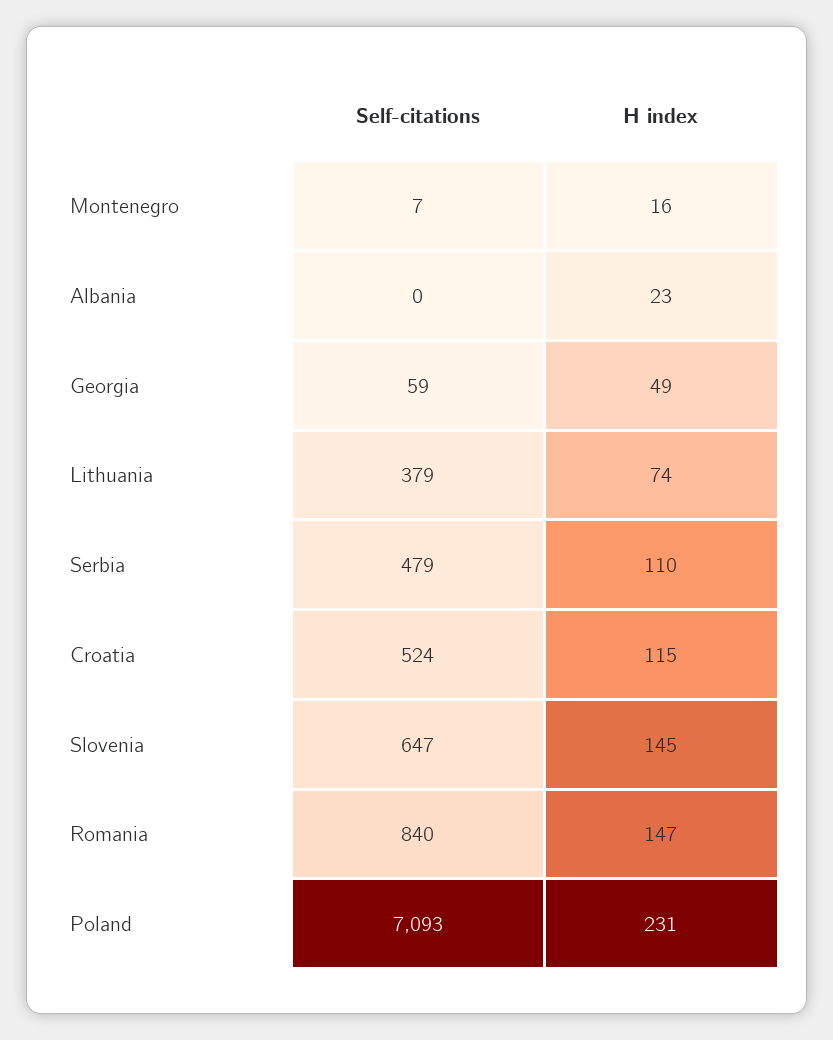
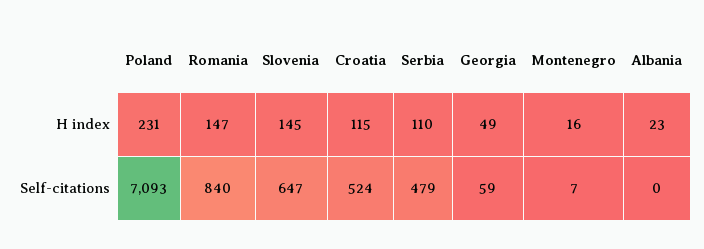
  {
    "Self-citations": {
      "Montenegro": 7,
      "Albania": 0,
      "Georgia": 59,
-     "Lithuania": 379,
      "Serbia": 479,
      "Croatia": 524,
      "Slovenia": 647,
      "Romania": 840,
      "Poland": 7093
    },
    "H index": {
      "Montenegro": 16,
      "Albania": 23,
      "Georgia": 49,
-     "Lithuania": 74,
      "Serbia": 110,
      "Croatia": 115,
      "Slovenia": 145,
      "Romania": 147,
      "Poland": 231
    }
  }

